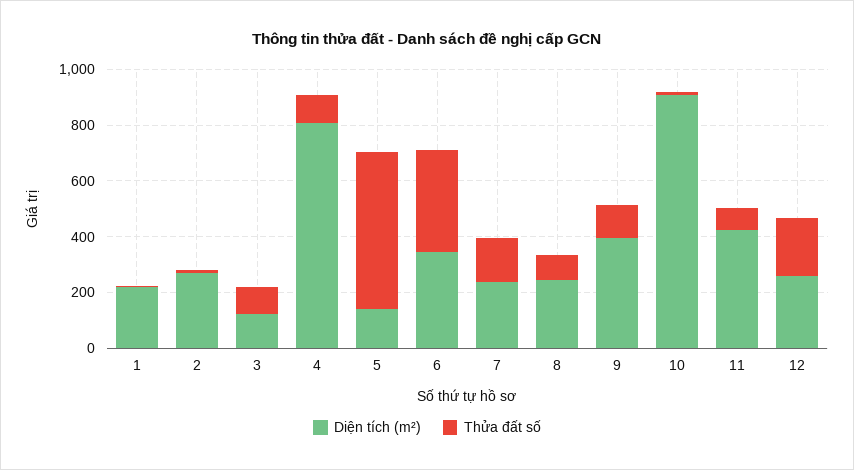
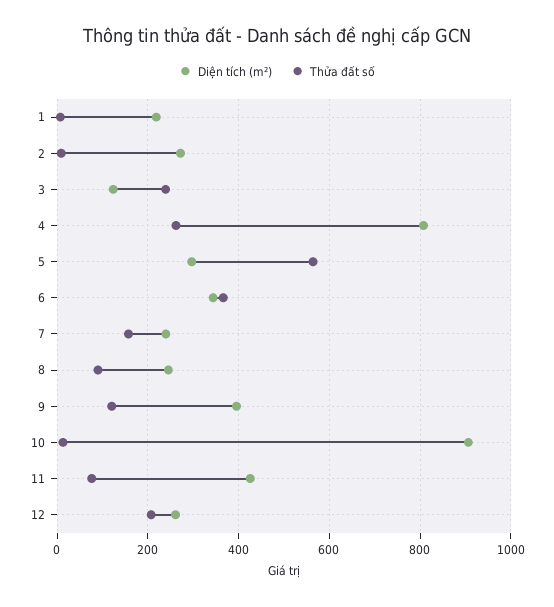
  {
    "Diện tích (m²)": {
      "1": 220,
      "2": 280,
      "3": 120,
      "4": 800,
-     "5": 150,
+     "5": 300,
      "6": 340,
      "7": 240,
      "8": 240,
      "9": 400,
      "10": 900,
      "11": 420,
      "12": 260
    },
    "Thửa đất số": {
      "1": 0,
      "2": 0,
-     "3": 100,
+     "3": 240,
-     "4": 100,
+     "4": 260,
      "5": 560,
      "6": 360,
      "7": 160,
      "8": 100,
      "9": 120,
      "10": 20,
      "11": 80,
      "12": 200
    }
  }

